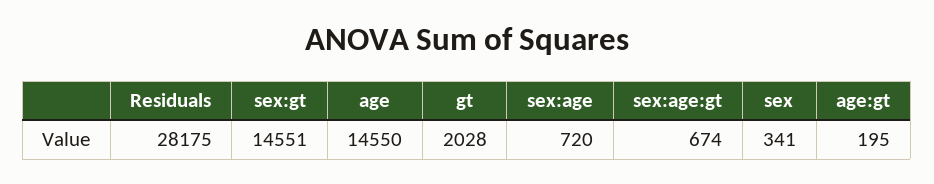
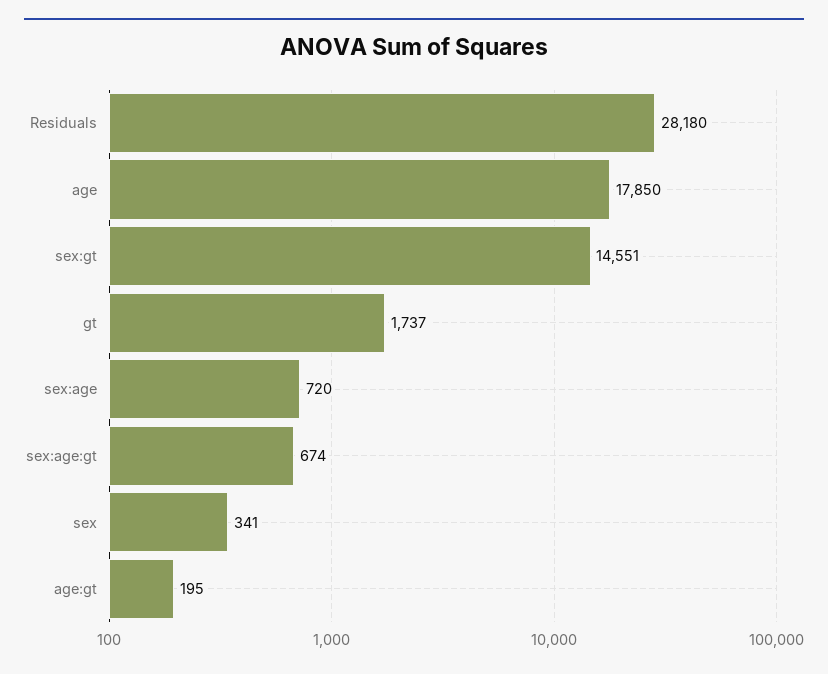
  {
-   "Residuals": 28175,
+   "Residuals": 28180,
    "sex:gt": 14551,
-   "age": 14550,
+   "age": 17850,
-   "gt": 2028,
+   "gt": 1737,
    "sex:age": 720,
    "sex:age:gt": 674,
    "sex": 341,
    "age:gt": 195
  }

